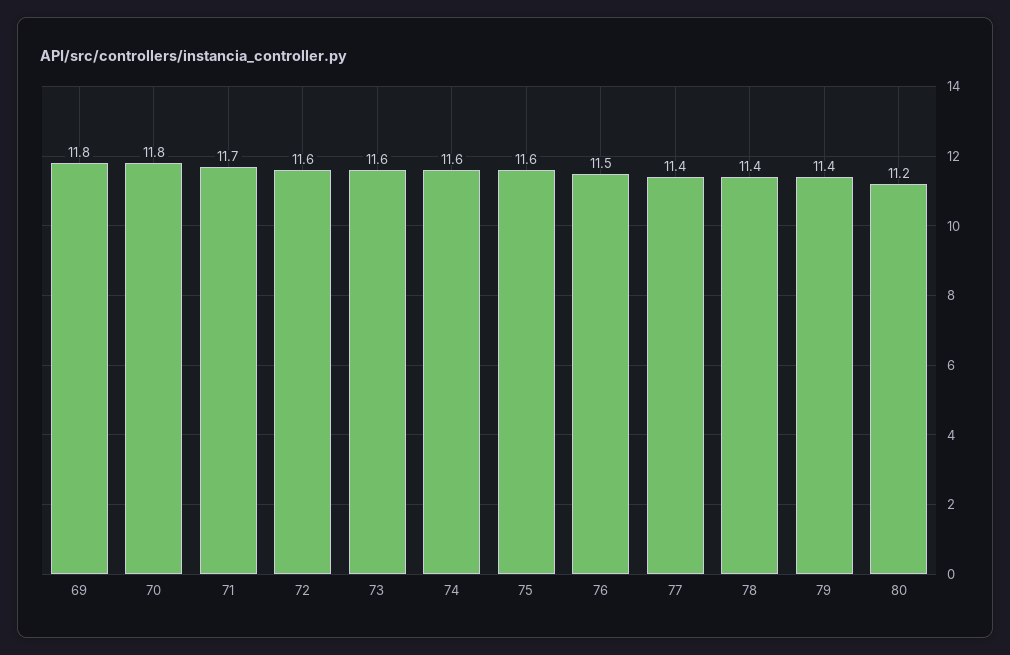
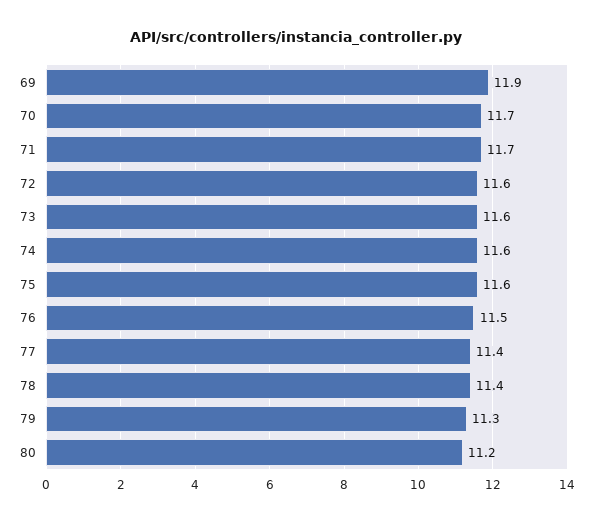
  {
-   "69": 11.8,
+   "69": 11.9,
-   "70": 11.8,
+   "70": 11.7,
    "71": 11.7,
    "72": 11.6,
    "73": 11.6,
    "74": 11.6,
    "75": 11.6,
    "76": 11.5,
    "77": 11.4,
    "78": 11.4,
-   "79": 11.4,
+   "79": 11.3,
    "80": 11.2
  }

